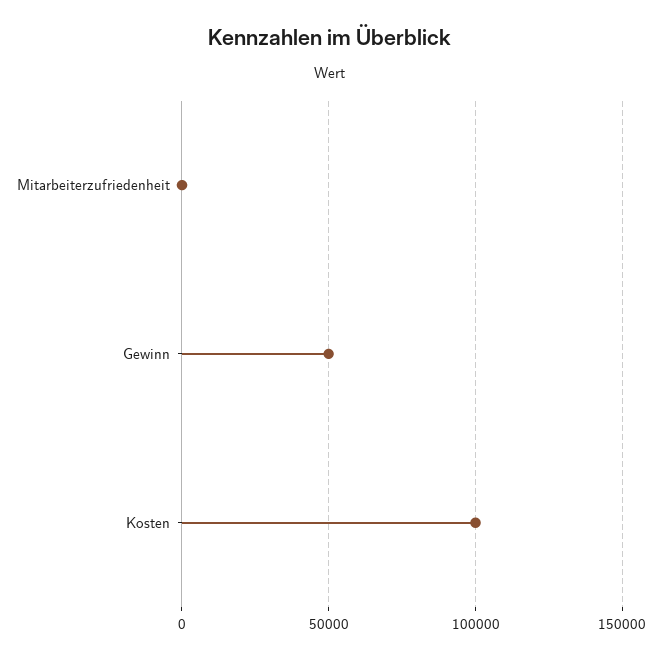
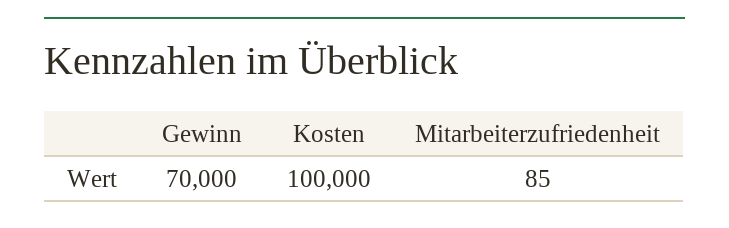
  {
    "Mitarbeiterzufriedenheit": 85,
-   "Gewinn": 50000,
+   "Gewinn": 70000,
    "Kosten": 100000
  }

